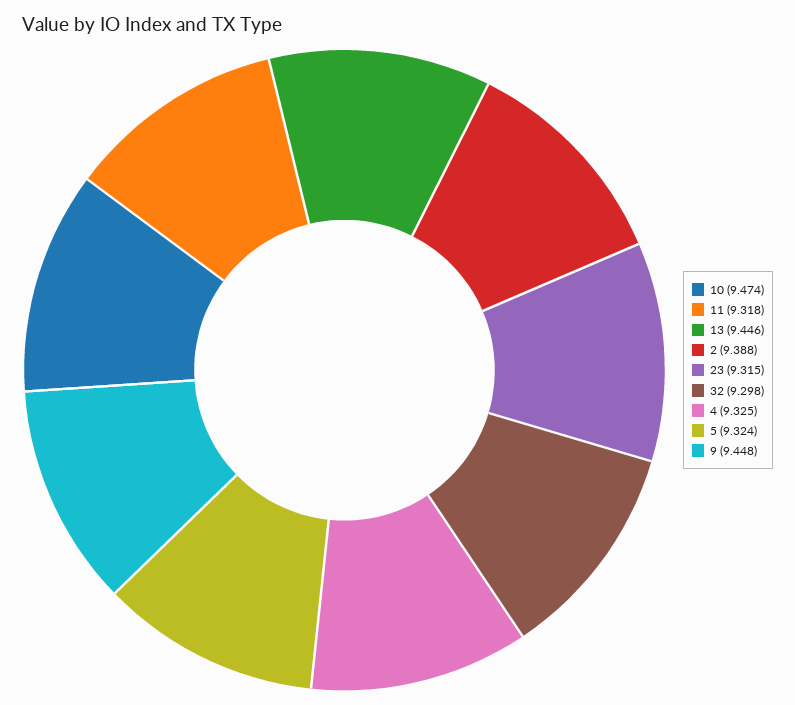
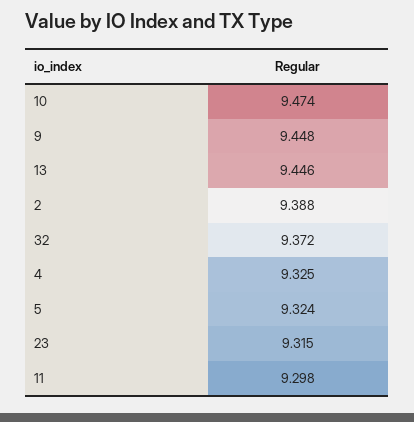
  {
    "10": 9.474,
-   "11": 9.318,
+   "11": 9.298,
    "13": 9.446,
    "2": 9.388,
    "23": 9.315,
-   "32": 9.298,
+   "32": 9.372,
    "4": 9.325,
    "5": 9.324,
    "9": 9.448
  }

